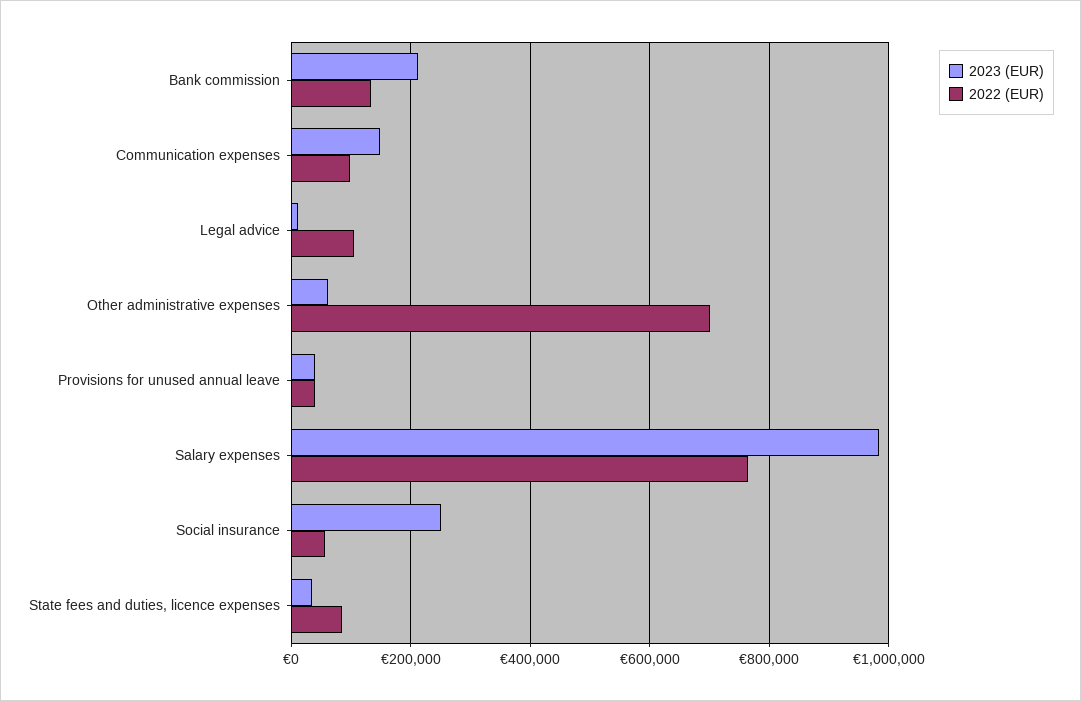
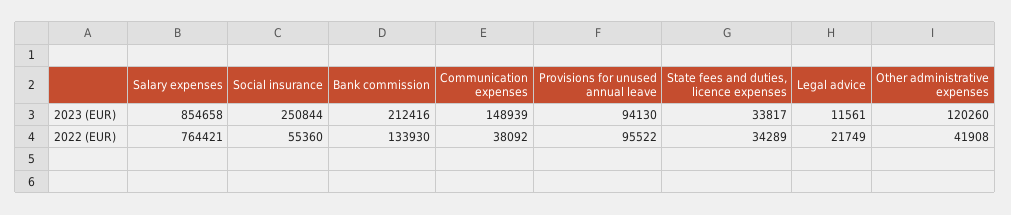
  {
    "2023 (EUR)": {
      "Bank commission": 212416,
      "Communication expenses": 148939,
      "Legal advice": 11561,
-     "Other administrative expenses": 60000,
+     "Other administrative expenses": 120260,
-     "Provisions for unused annual leave": 40000,
+     "Provisions for unused annual leave": 94130,
-     "Salary expenses": 980000,
+     "Salary expenses": 854658,
      "Social insurance": 250844,
      "State fees and duties, licence expenses": 33817
    },
    "2022 (EUR)": {
      "Bank commission": 133930,
-     "Communication expenses": 100000,
+     "Communication expenses": 38092,
-     "Legal advice": 100000,
+     "Legal advice": 21749,
-     "Other administrative expenses": 700000,
+     "Other administrative expenses": 41908,
-     "Provisions for unused annual leave": 40000,
+     "Provisions for unused annual leave": 95522,
      "Salary expenses": 764421,
      "Social insurance": 55360,
-     "State fees and duties, licence expenses": 80000
+     "State fees and duties, licence expenses": 34289
    }
  }

